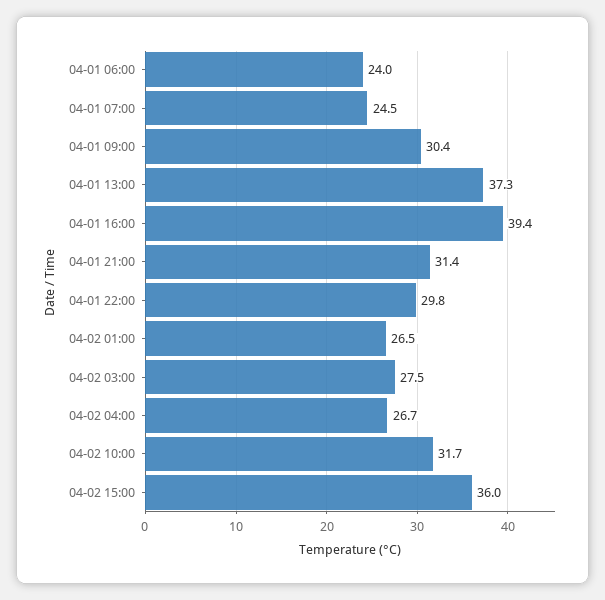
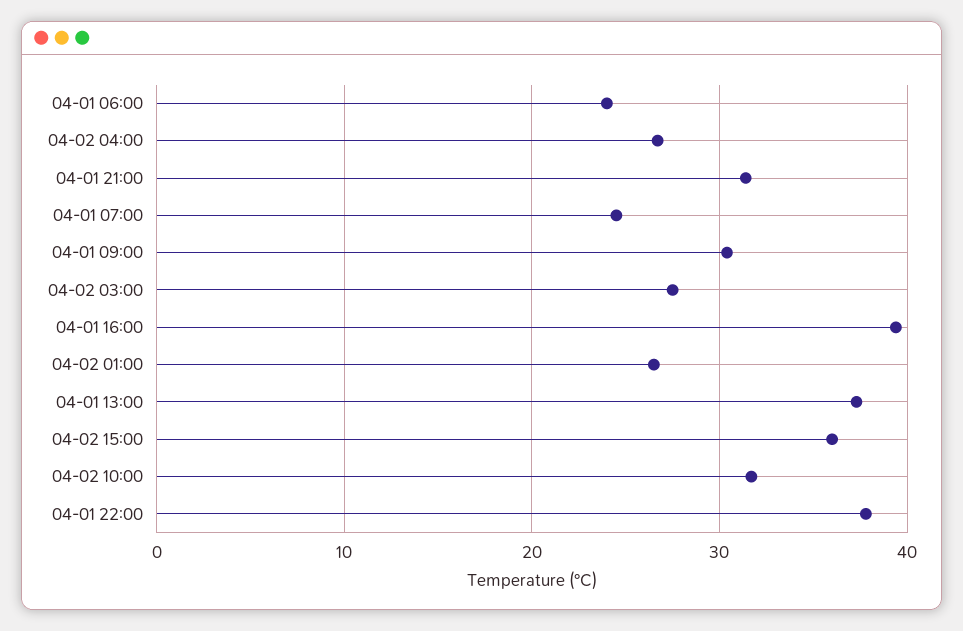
  {
    "04-01 06:00": 24,
    "04-01 07:00": 24.5,
    "04-01 09:00": 30.4,
    "04-01 13:00": 37.3,
    "04-01 16:00": 39.4,
    "04-01 21:00": 31.4,
-   "04-01 22:00": 29.8,
+   "04-01 22:00": 38,
    "04-02 01:00": 26.5,
    "04-02 03:00": 27.5,
    "04-02 04:00": 26.7,
    "04-02 10:00": 31.7,
    "04-02 15:00": 36
  }

